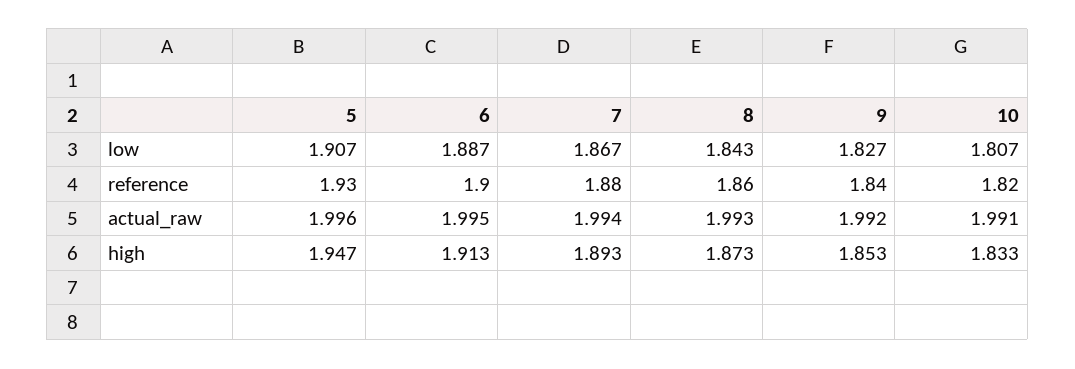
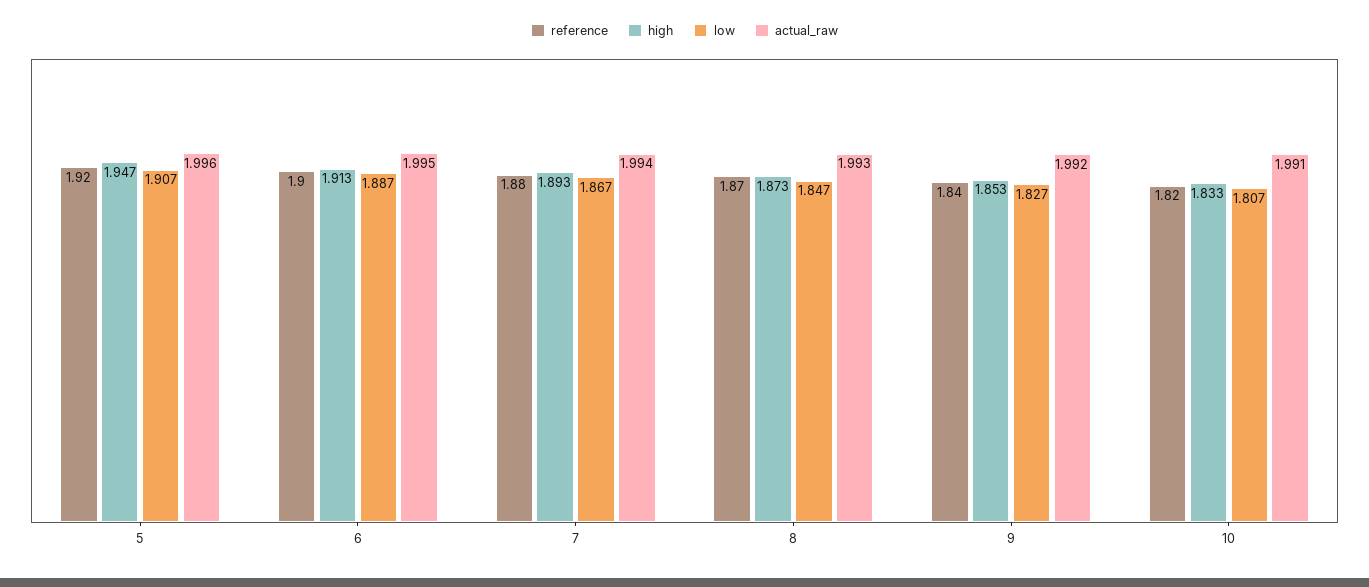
  {
    "low": {
      "5": 1.907,
      "6": 1.887,
      "7": 1.867,
-     "8": 1.843,
+     "8": 1.847,
      "9": 1.827,
      "10": 1.807
    },
    "reference": {
-     "5": 1.93,
+     "5": 1.92,
      "6": 1.9,
      "7": 1.88,
-     "8": 1.86,
+     "8": 1.87,
      "9": 1.84,
      "10": 1.82
    },
    "actual_raw": {
      "5": 1.996,
      "6": 1.995,
      "7": 1.994,
      "8": 1.993,
      "9": 1.992,
      "10": 1.991
    },
    "high": {
      "5": 1.947,
      "6": 1.913,
      "7": 1.893,
      "8": 1.873,
      "9": 1.853,
      "10": 1.833
    }
  }

